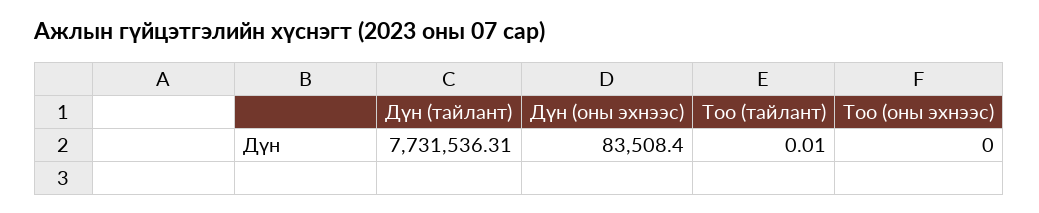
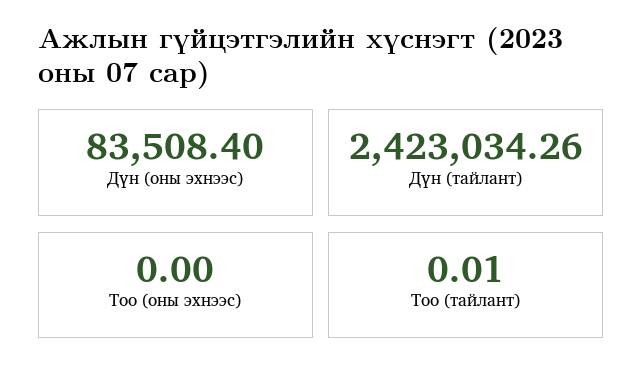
  {
-   "Дүн (тайлант)": 7731536.31,
+   "Дүн (тайлант)": 2423034.26,
    "Дүн (оны эхнээс)": 83508.4,
    "Тоо (тайлант)": 0.01,
    "Тоо (оны эхнээс)": 0
  }

